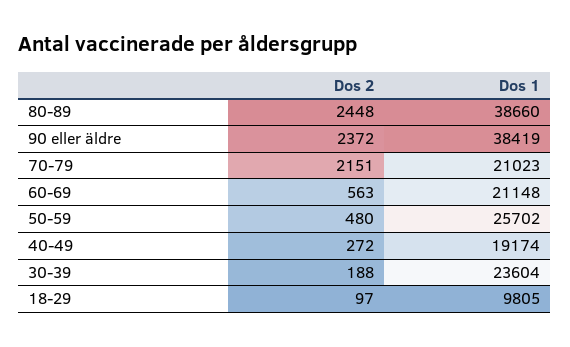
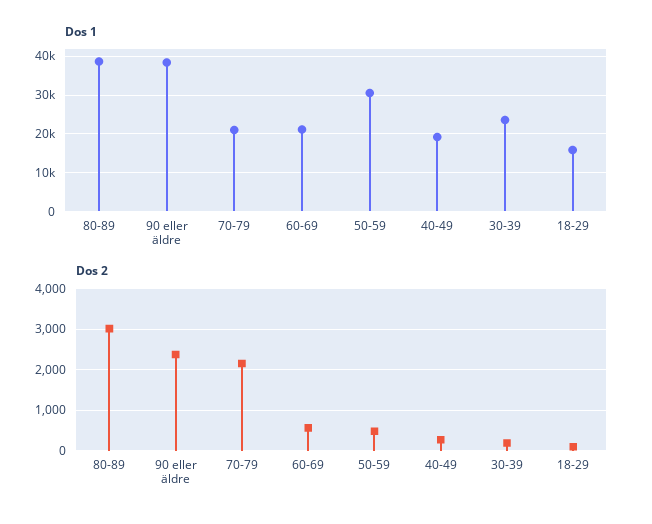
  {
    "Dos 2": {
-     "80-89": 2448,
+     "80-89": 3000,
      "90 eller äldre": 2372,
      "70-79": 2151,
      "60-69": 563,
      "50-59": 480,
      "40-49": 272,
      "30-39": 188,
      "18-29": 97
    },
    "Dos 1": {
      "80-89": 38660,
      "90 eller äldre": 38419,
      "70-79": 21023,
      "60-69": 21148,
-     "50-59": 25702,
+     "50-59": 30000,
      "40-49": 19174,
      "30-39": 23604,
-     "18-29": 9805
+     "18-29": 16000
    }
  }

